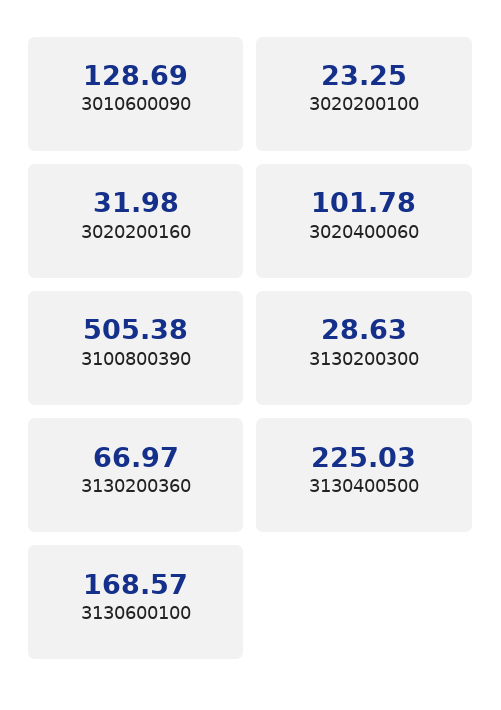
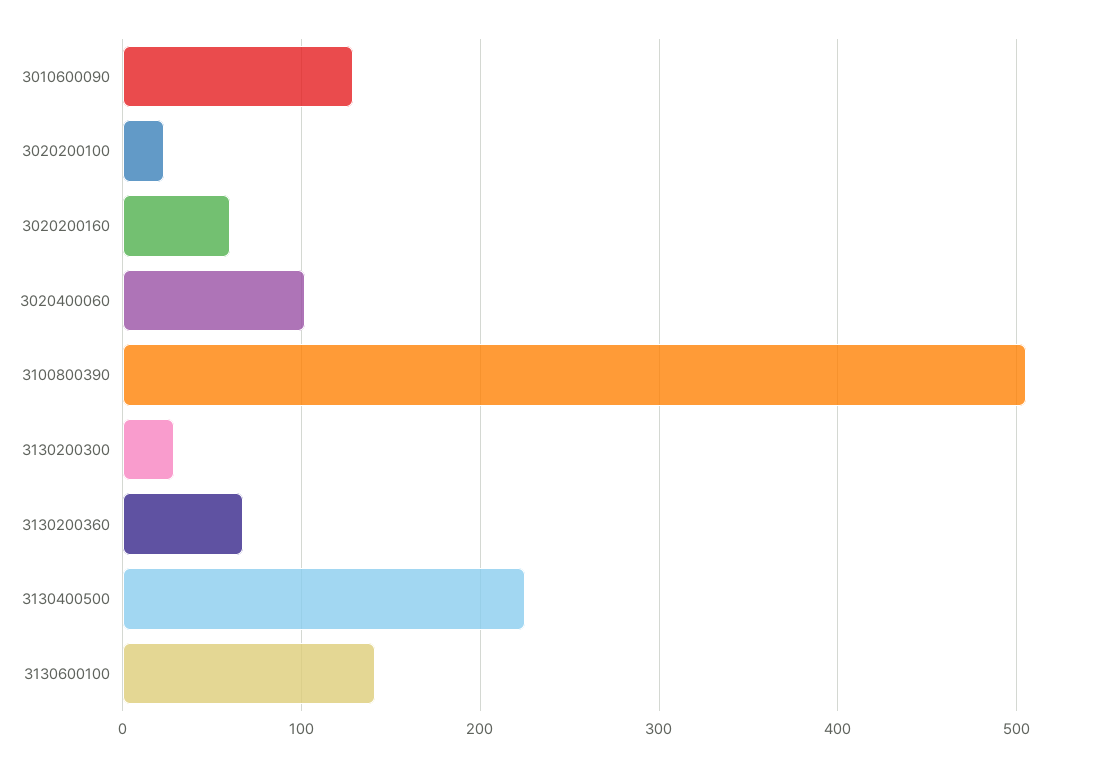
  {
    "3010600090": 128.69,
    "3020200100": 23.25,
-   "3020200160": 31.98,
+   "3020200160": 60,
    "3020400060": 101.78,
    "3100800390": 505.38,
    "3130200300": 28.63,
    "3130200360": 66.97,
    "3130400500": 225.03,
-   "3130600100": 168.57
+   "3130600100": 140
  }

